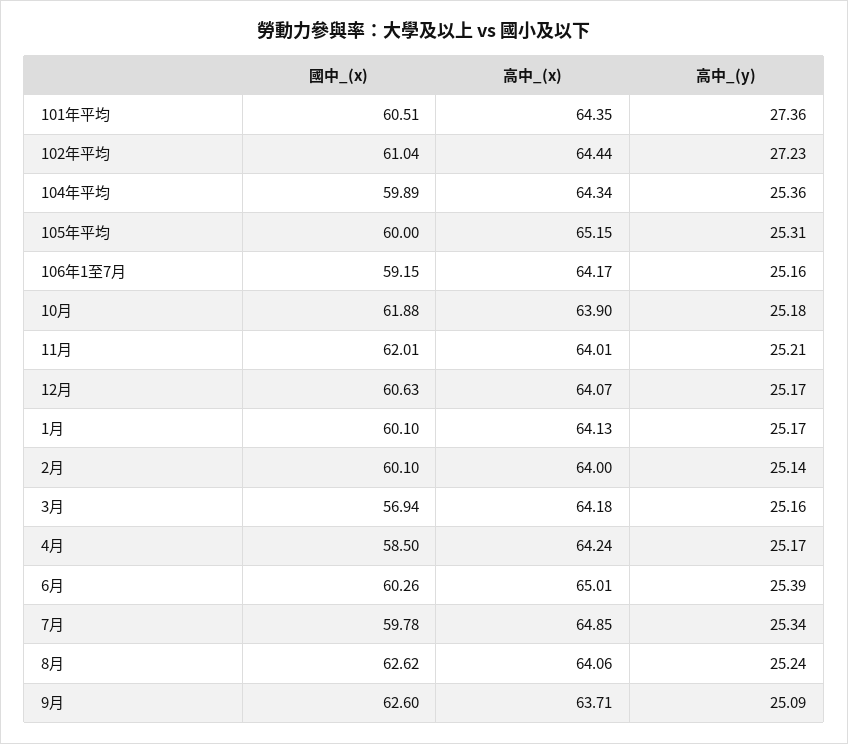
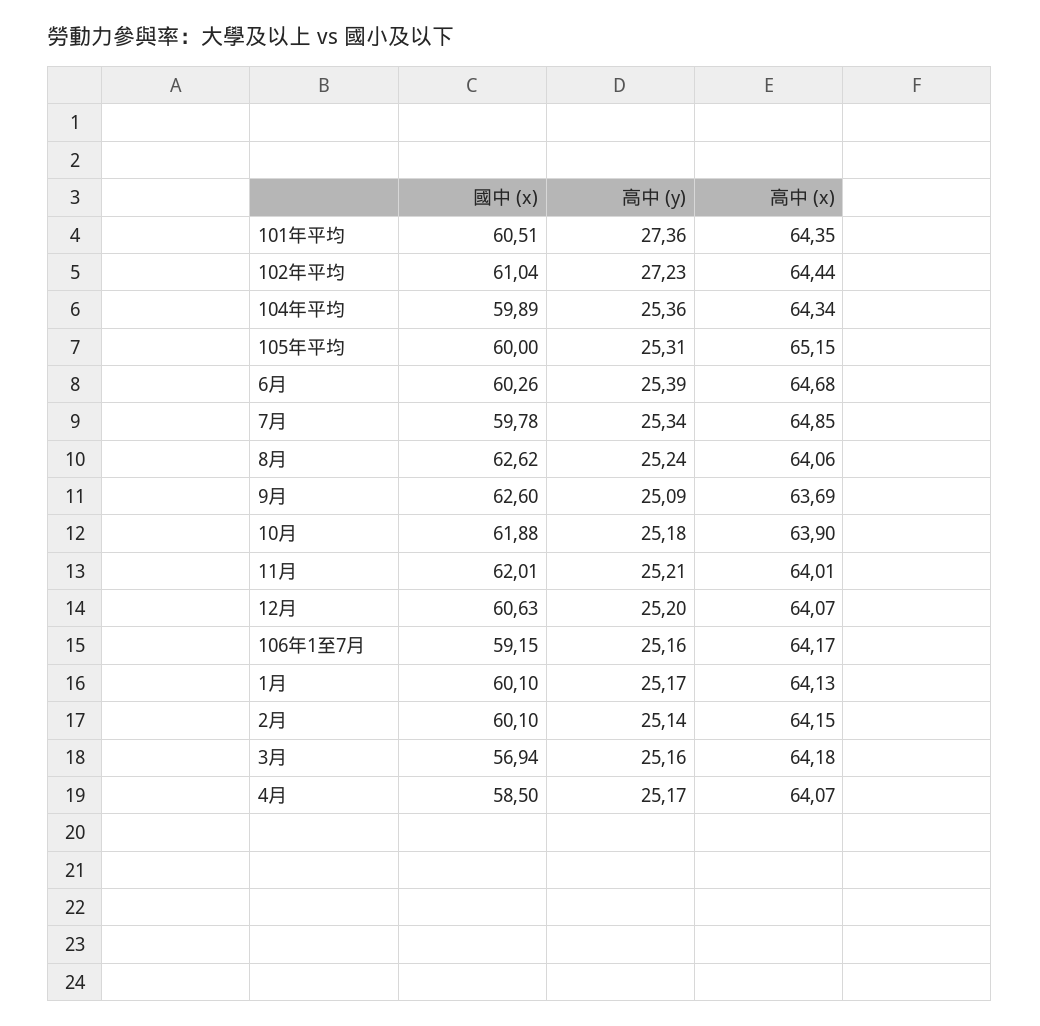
  {
    "國中_(x)": {
      "101年平均": 60.51,
      "102年平均": 61.04,
      "104年平均": 59.89,
      "105年平均": 60,
      "106年1至7月": 59.15,
      "10月": 61.88,
      "11月": 62.01,
      "12月": 60.63,
      "1月": 60.1,
      "2月": 60.1,
      "3月": 56.94,
      "4月": 58.5,
      "6月": 60.26,
      "7月": 59.78,
      "8月": 62.62,
      "9月": 62.6
    },
    "高中_(x)": {
      "101年平均": 64.35,
      "102年平均": 64.44,
      "104年平均": 64.34,
      "105年平均": 65.15,
      "106年1至7月": 64.17,
      "10月": 63.9,
      "11月": 64.01,
      "12月": 64.07,
      "1月": 64.13,
-     "2月": 64,
+     "2月": 64.15,
      "3月": 64.18,
-     "4月": 64.24,
+     "4月": 64.07,
-     "6月": 65.01,
+     "6月": 64.68,
      "7月": 64.85,
      "8月": 64.06,
-     "9月": 63.71
+     "9月": 63.69
    },
    "高中_(y)": {
      "101年平均": 27.36,
      "102年平均": 27.23,
      "104年平均": 25.36,
      "105年平均": 25.31,
      "106年1至7月": 25.16,
      "10月": 25.18,
      "11月": 25.21,
-     "12月": 25.17,
+     "12月": 25.2,
      "1月": 25.17,
      "2月": 25.14,
      "3月": 25.16,
      "4月": 25.17,
      "6月": 25.39,
      "7月": 25.34,
      "8月": 25.24,
      "9月": 25.09
    }
  }

